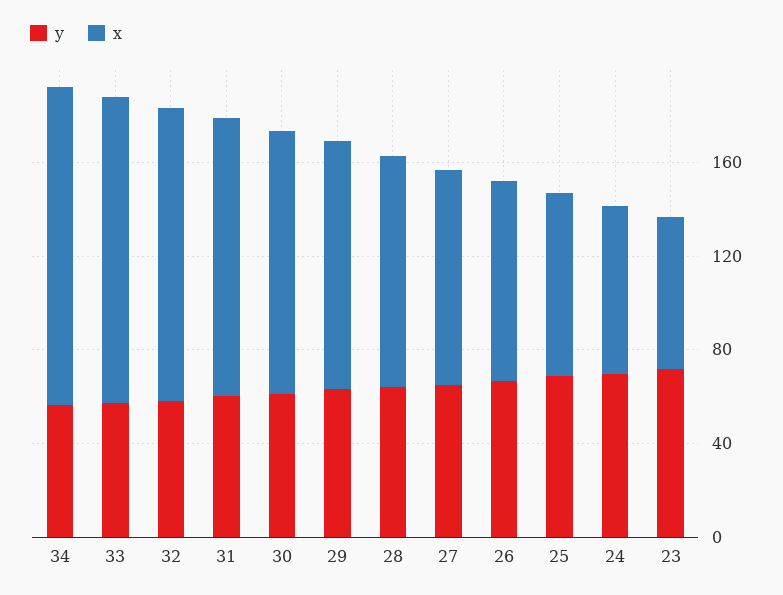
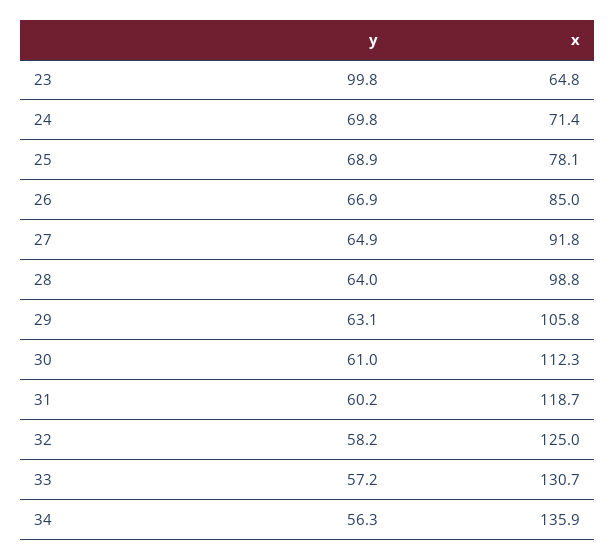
  {
    "y": {
      "34": 56.3,
      "33": 57.2,
      "32": 58.2,
      "31": 60.2,
      "30": 61,
      "29": 63.1,
      "28": 64,
      "27": 64.9,
      "26": 66.9,
      "25": 68.9,
      "24": 69.8,
-     "23": 70
+     "23": 99.8
    },
    "x": {
      "34": 135.9,
      "33": 130.7,
      "32": 125,
      "31": 118.7,
      "30": 112.3,
      "29": 105.8,
      "28": 98.8,
      "27": 91.8,
      "26": 85,
      "25": 78.1,
      "24": 71.4,
      "23": 64.8
    }
  }

